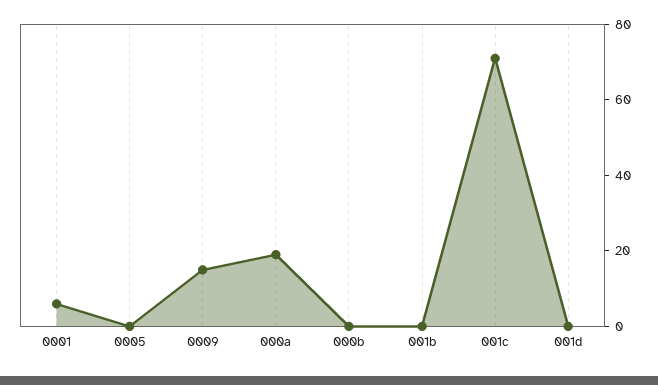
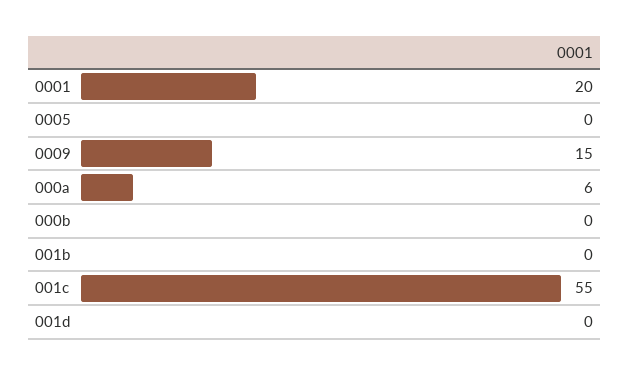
  {
-   "0001": 5,
+   "0001": 20,
    "0005": 0,
    "0009": 15,
-   "000a": 20,
+   "000a": 6,
    "000b": 0,
    "001b": 0,
-   "001c": 70,
+   "001c": 55,
    "001d": 0
  }

